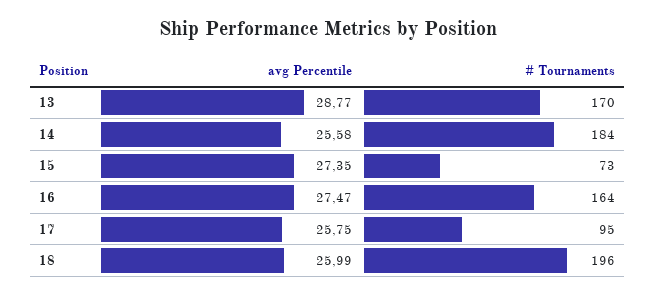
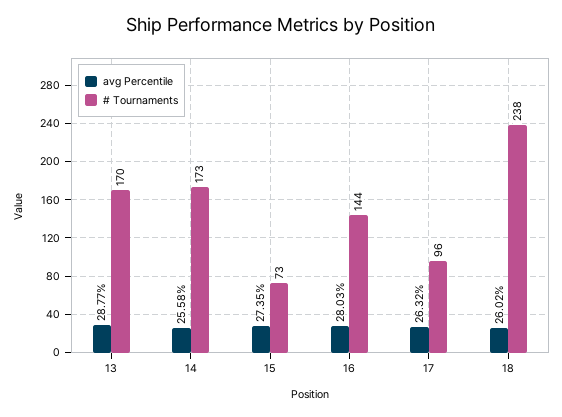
  {
    "avg Percentile": {
      "13": 28.77,
      "14": 25.58,
      "15": 27.35,
-     "16": 27.47,
+     "16": 28.03,
-     "17": 25.75,
+     "17": 26.32,
-     "18": 25.99
+     "18": 26.02
    },
    "# Tournaments": {
      "13": 170,
-     "14": 184,
+     "14": 173,
      "15": 73,
-     "16": 164,
+     "16": 144,
-     "17": 95,
+     "17": 96,
-     "18": 196
+     "18": 238
    }
  }

